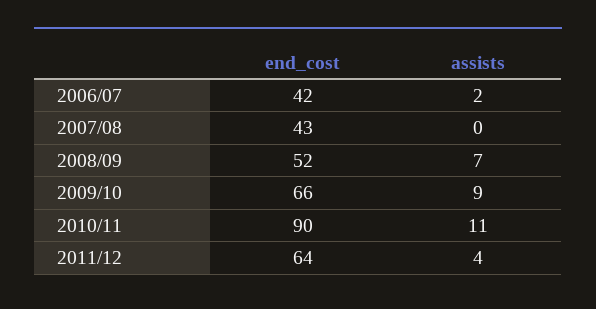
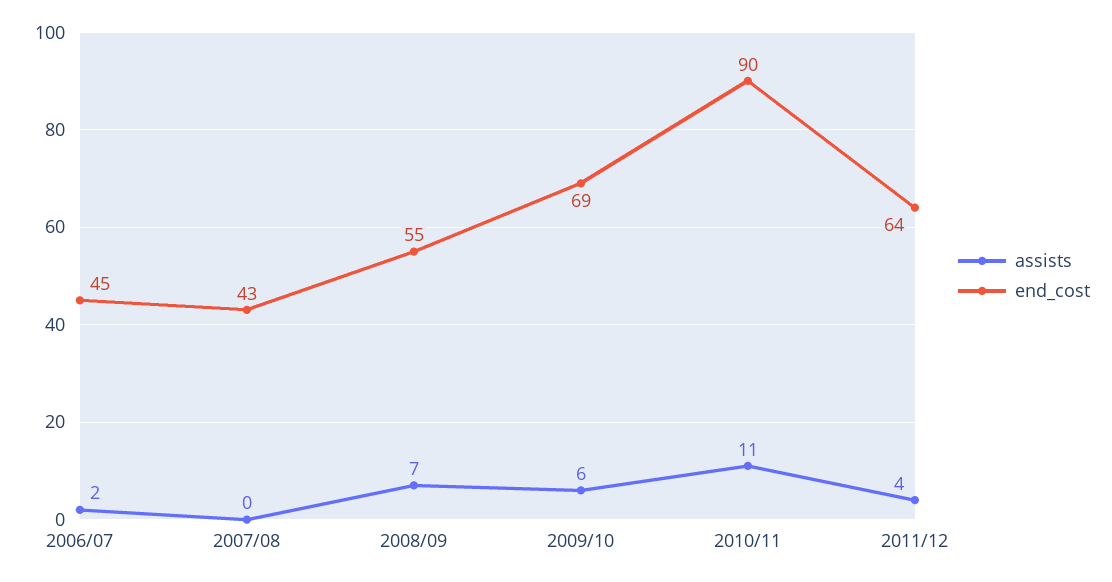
  {
    "end_cost": {
-     "2006/07": 42,
+     "2006/07": 45,
      "2007/08": 43,
-     "2008/09": 52,
+     "2008/09": 55,
-     "2009/10": 66,
+     "2009/10": 69,
      "2010/11": 90,
      "2011/12": 64
    },
    "assists": {
      "2006/07": 2,
      "2007/08": 0,
      "2008/09": 7,
-     "2009/10": 9,
+     "2009/10": 6,
      "2010/11": 11,
      "2011/12": 4
    }
  }

